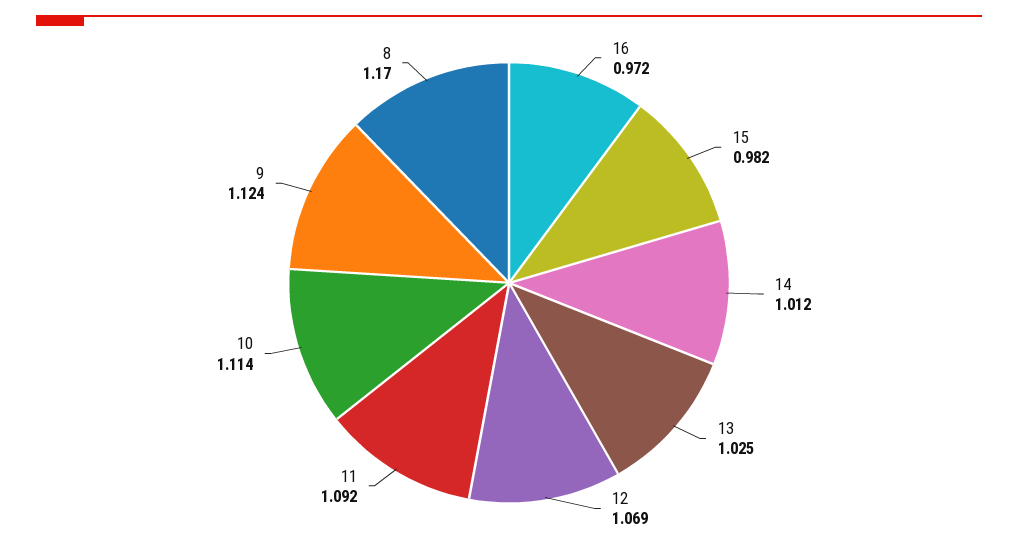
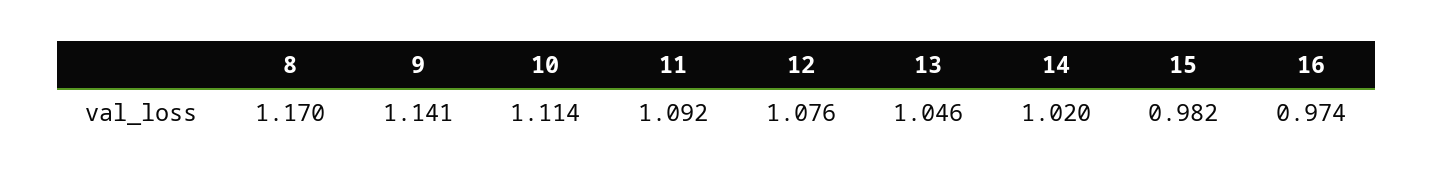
  {
-   "16": 0.972,
+   "16": 0.974,
    "15": 0.982,
-   "14": 1.012,
+   "14": 1.02,
-   "13": 1.025,
+   "13": 1.046,
-   "12": 1.069,
+   "12": 1.076,
    "11": 1.092,
    "10": 1.114,
-   "9": 1.124,
+   "9": 1.141,
    "8": 1.17
  }

